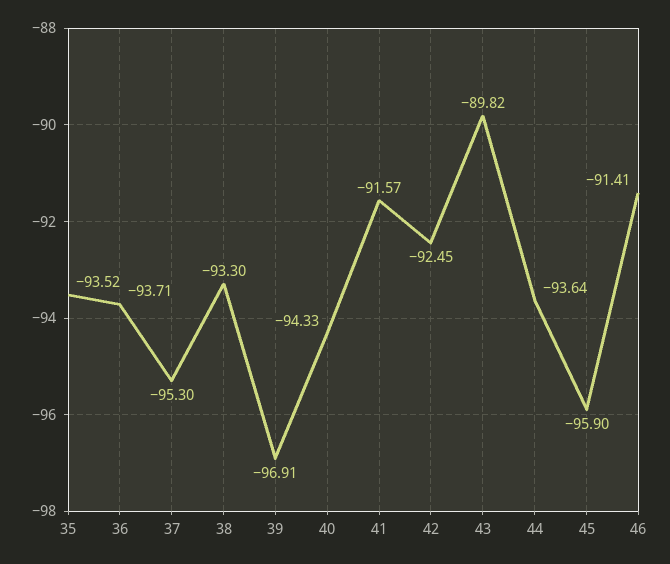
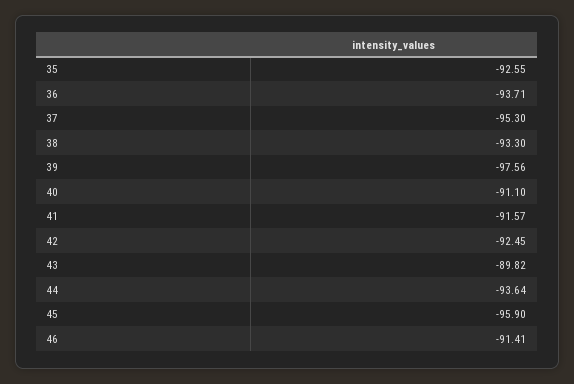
  {
-   "35": -93.52,
+   "35": -92.55,
    "36": -93.71,
    "37": -95.3,
    "38": -93.3,
-   "39": -96.91,
+   "39": -97.56,
-   "40": -94.33,
+   "40": -91.1,
    "41": -91.57,
    "42": -92.45,
    "43": -89.82,
    "44": -93.64,
    "45": -95.9,
    "46": -91.41
  }

